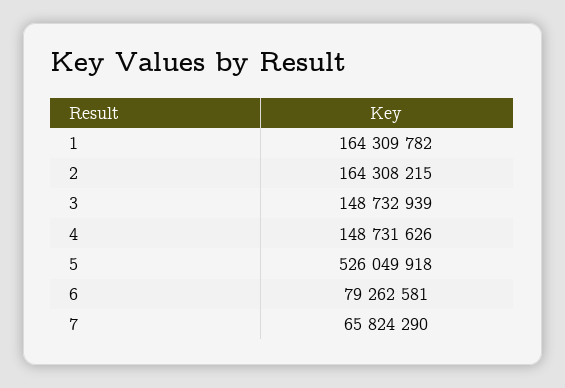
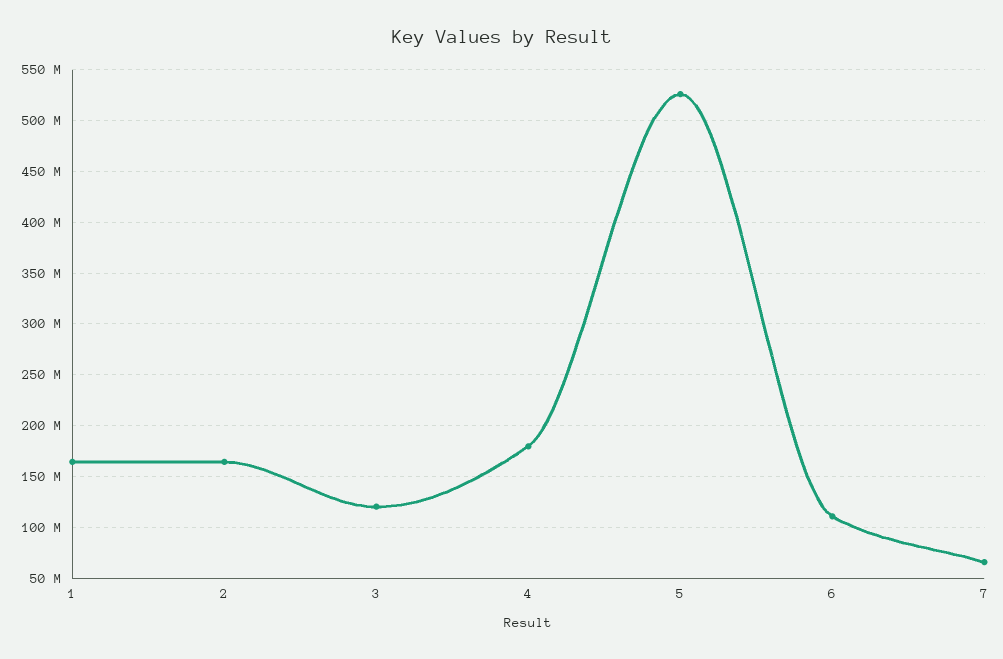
  {
    "1": 164309782,
    "2": 164308215,
-   "3": 148732939,
+   "3": 120000000,
-   "4": 148731626,
+   "4": 180000000,
    "5": 526049918,
-   "6": 79262581,
+   "6": 110000000,
    "7": 65824290
  }

